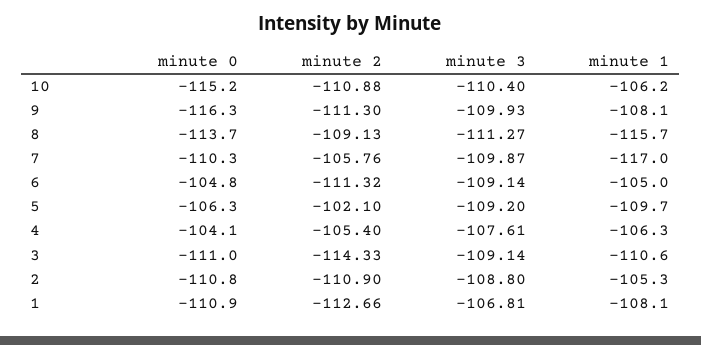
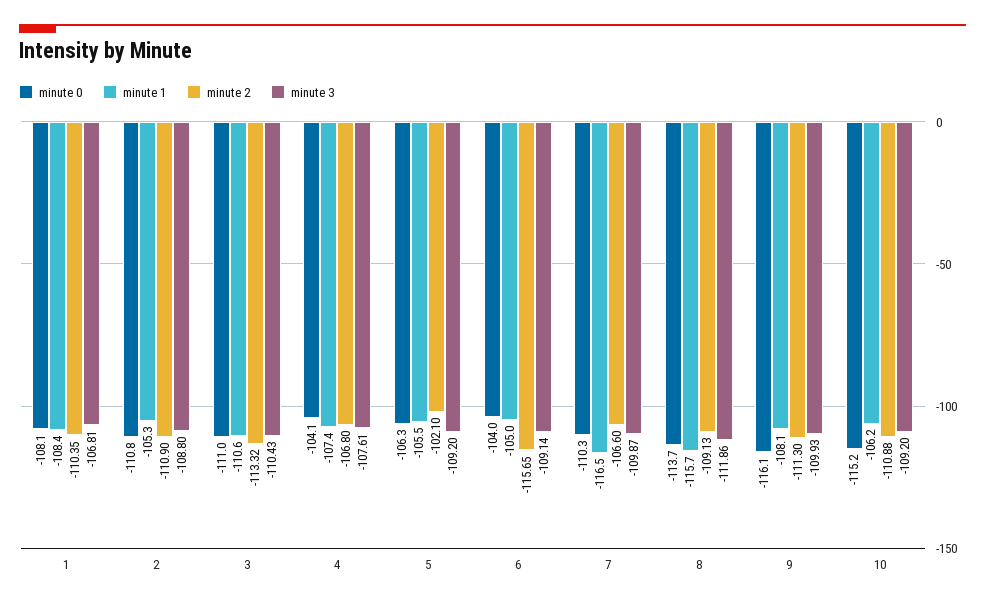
  {
    "minute 0": {
      "10": -115.2,
-     "9": -116.3,
+     "9": -116.1,
      "8": -113.7,
      "7": -110.3,
-     "6": -104.8,
+     "6": -104,
      "5": -106.3,
      "4": -104.1,
      "3": -111,
      "2": -110.8,
-     "1": -110.9
+     "1": -108.1
    },
    "minute 2": {
      "10": -110.88,
      "9": -111.3,
      "8": -109.13,
-     "7": -105.76,
+     "7": -106.6,
-     "6": -111.32,
+     "6": -115.65,
      "5": -102.1,
-     "4": -105.4,
+     "4": -106.8,
-     "3": -114.33,
+     "3": -113.32,
      "2": -110.9,
-     "1": -112.66
+     "1": -110.35
    },
    "minute 3": {
-     "10": -110.4,
+     "10": -109.2,
      "9": -109.93,
-     "8": -111.27,
+     "8": -111.86,
      "7": -109.87,
      "6": -109.14,
      "5": -109.2,
      "4": -107.61,
-     "3": -109.14,
+     "3": -110.43,
      "2": -108.8,
      "1": -106.81
    },
    "minute 1": {
      "10": -106.2,
      "9": -108.1,
      "8": -115.7,
-     "7": -117,
+     "7": -116.5,
      "6": -105,
-     "5": -109.7,
+     "5": -105.5,
-     "4": -106.3,
+     "4": -107.4,
      "3": -110.6,
      "2": -105.3,
-     "1": -108.1
+     "1": -108.4
    }
  }

